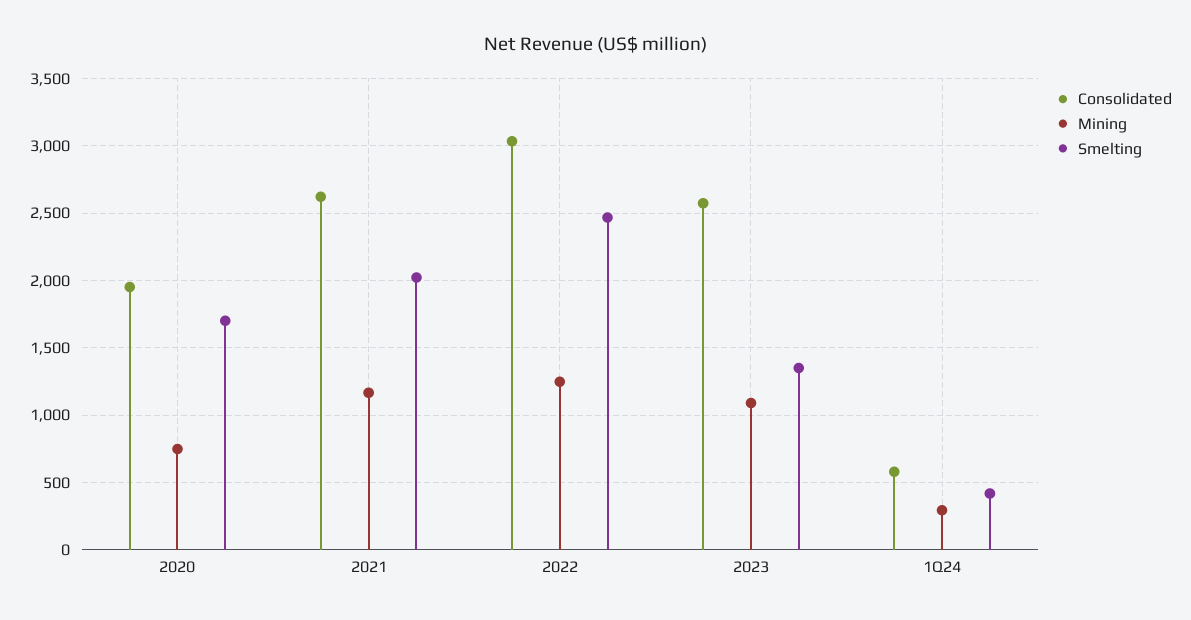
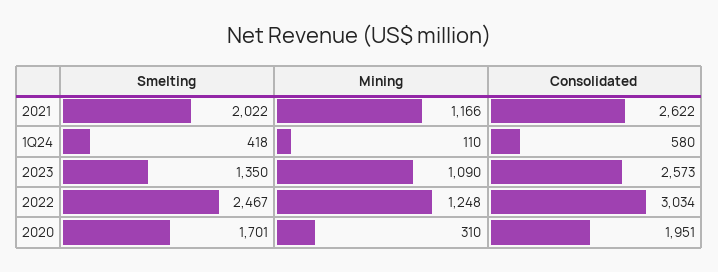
  {
    "Consolidated": {
      "2020": 1951,
      "2021": 2622,
      "2022": 3034,
      "2023": 2573,
      "1Q24": 580
    },
    "Mining": {
-     "2020": 750,
+     "2020": 310,
      "2021": 1166,
      "2022": 1248,
      "2023": 1090,
-     "1Q24": 300
+     "1Q24": 110
    },
    "Smelting": {
      "2020": 1701,
      "2021": 2022,
      "2022": 2467,
      "2023": 1350,
      "1Q24": 418
    }
  }

